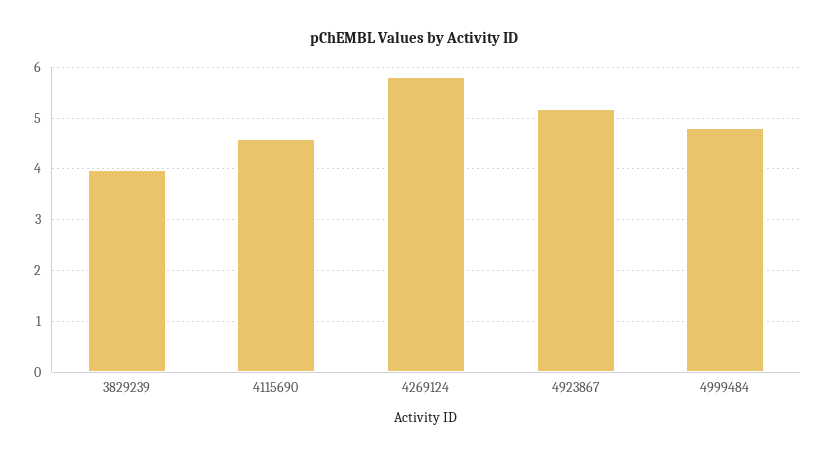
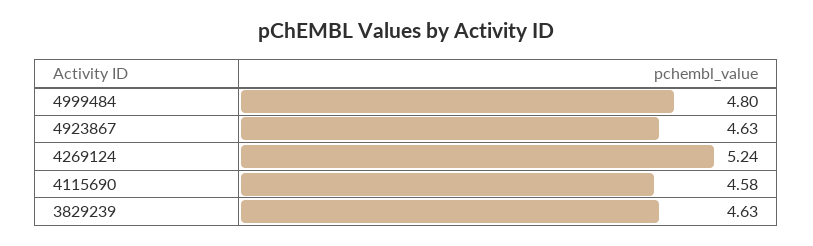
  {
-   "3829239": 4,
+   "3829239": 4.63,
    "4115690": 4.58,
-   "4269124": 5.8,
+   "4269124": 5.24,
-   "4923867": 5.2,
+   "4923867": 4.63,
    "4999484": 4.8
  }

